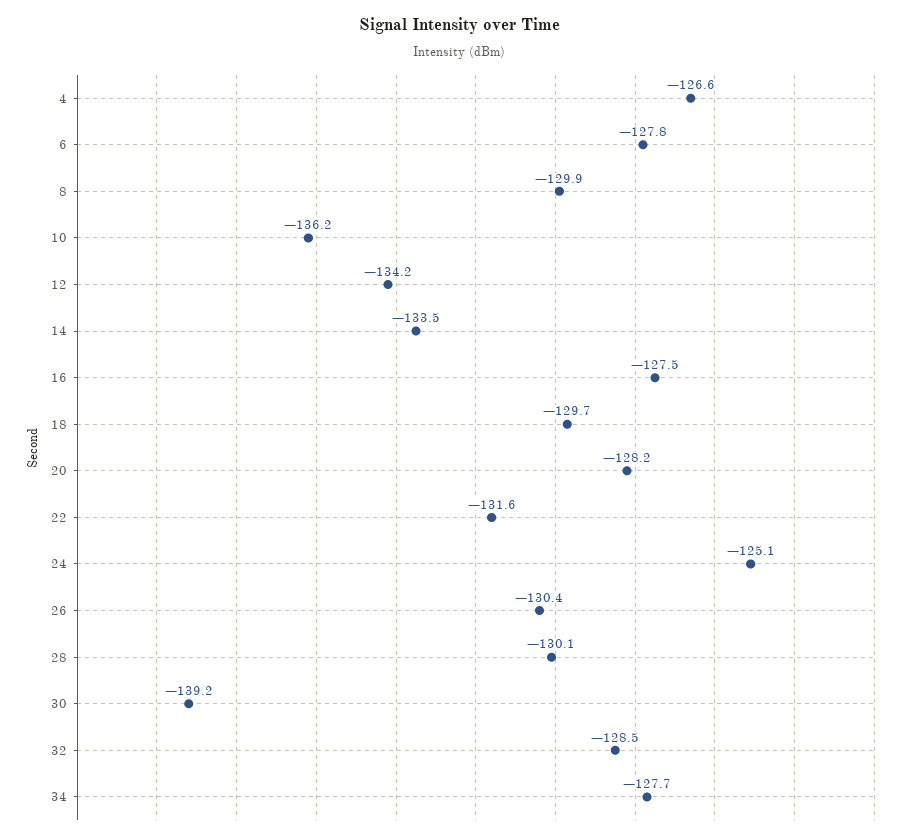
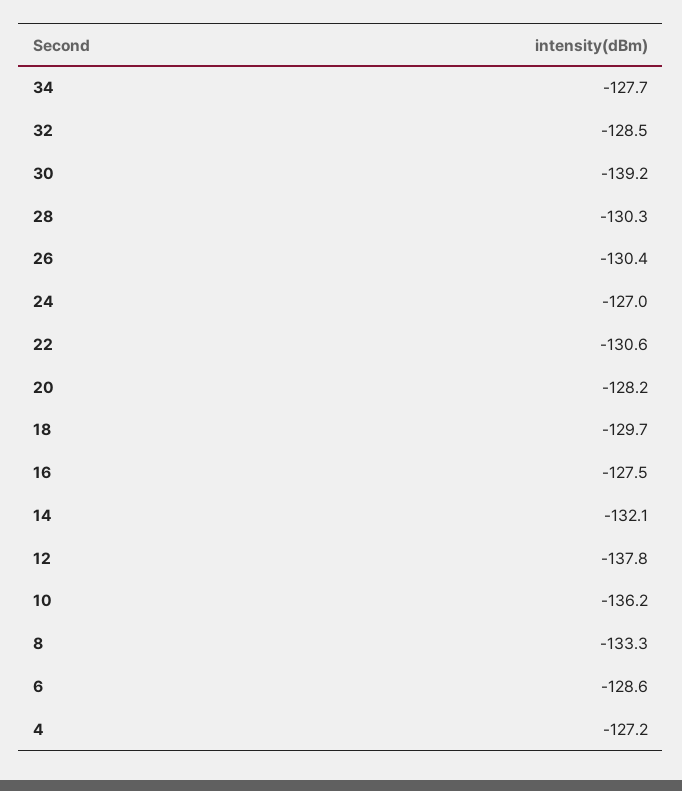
  {
-   "4": -126.6,
+   "4": -127.2,
-   "6": -127.8,
+   "6": -128.6,
-   "8": -129.9,
+   "8": -133.3,
    "10": -136.2,
-   "12": -134.2,
+   "12": -137.8,
-   "14": -133.5,
+   "14": -132.1,
    "16": -127.5,
    "18": -129.7,
    "20": -128.2,
-   "22": -131.6,
+   "22": -130.6,
-   "24": -125.1,
+   "24": -127,
    "26": -130.4,
-   "28": -130.1,
+   "28": -130.3,
    "30": -139.2,
    "32": -128.5,
    "34": -127.7
  }

